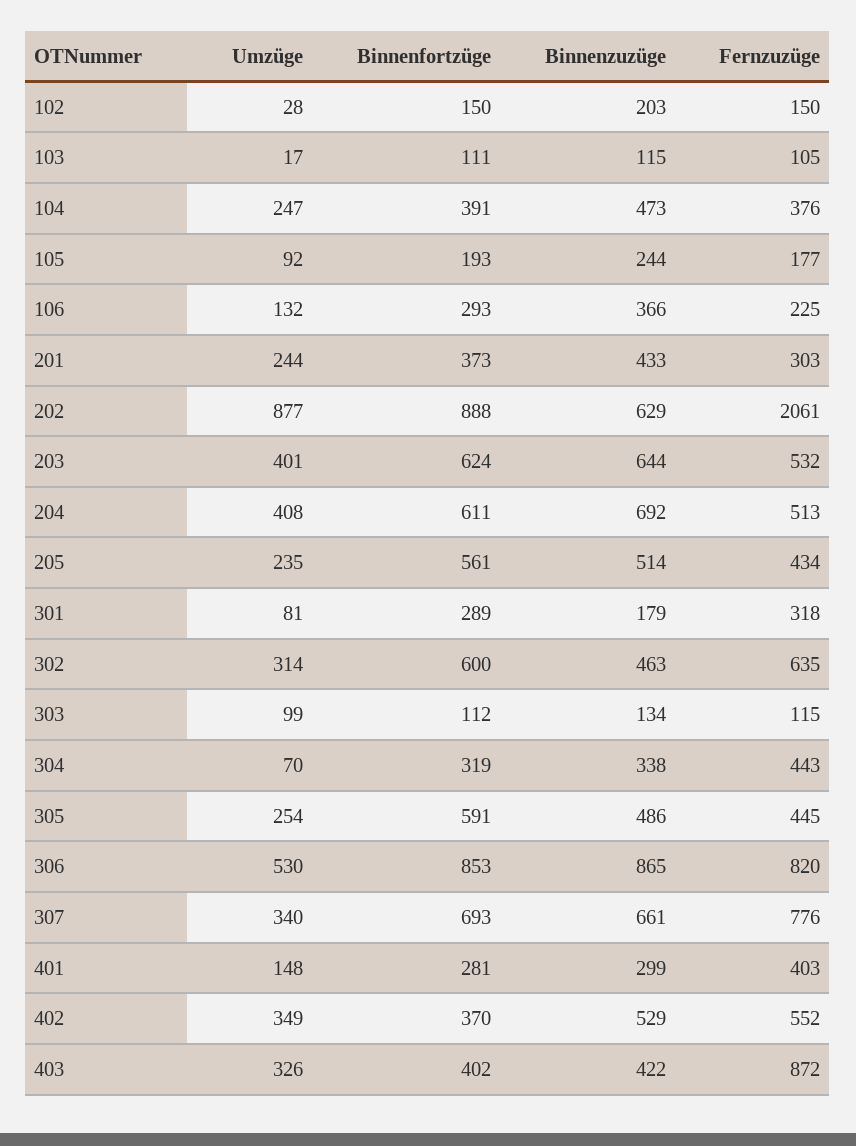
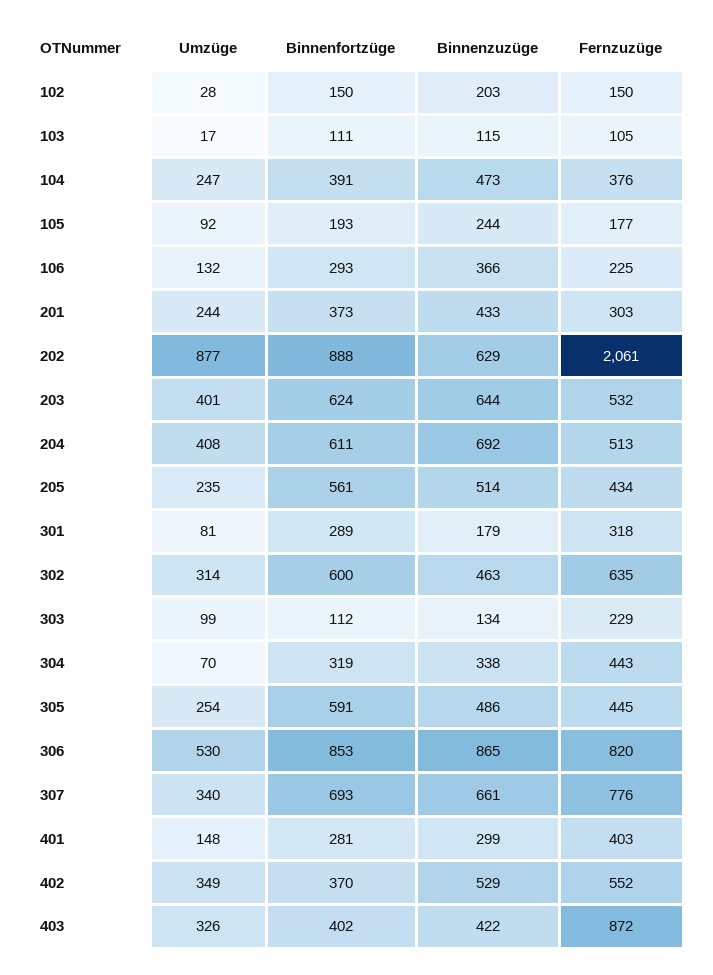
  {
    "Umzüge": {
      "102": 28,
      "103": 17,
      "104": 247,
      "105": 92,
      "106": 132,
      "201": 244,
      "202": 877,
      "203": 401,
      "204": 408,
      "205": 235,
      "301": 81,
      "302": 314,
      "303": 99,
      "304": 70,
      "305": 254,
      "306": 530,
      "307": 340,
      "401": 148,
      "402": 349,
      "403": 326
    },
    "Binnenfortzüge": {
      "102": 150,
      "103": 111,
      "104": 391,
      "105": 193,
      "106": 293,
      "201": 373,
      "202": 888,
      "203": 624,
      "204": 611,
      "205": 561,
      "301": 289,
      "302": 600,
      "303": 112,
      "304": 319,
      "305": 591,
      "306": 853,
      "307": 693,
      "401": 281,
      "402": 370,
      "403": 402
    },
    "Binnenzuzüge": {
      "102": 203,
      "103": 115,
      "104": 473,
      "105": 244,
      "106": 366,
      "201": 433,
      "202": 629,
      "203": 644,
      "204": 692,
      "205": 514,
      "301": 179,
      "302": 463,
      "303": 134,
      "304": 338,
      "305": 486,
      "306": 865,
      "307": 661,
      "401": 299,
      "402": 529,
      "403": 422
    },
    "Fernzuzüge": {
      "102": 150,
      "103": 105,
      "104": 376,
      "105": 177,
      "106": 225,
      "201": 303,
      "202": 2061,
      "203": 532,
      "204": 513,
      "205": 434,
      "301": 318,
      "302": 635,
-     "303": 115,
+     "303": 229,
      "304": 443,
      "305": 445,
      "306": 820,
      "307": 776,
      "401": 403,
      "402": 552,
      "403": 872
    }
  }

